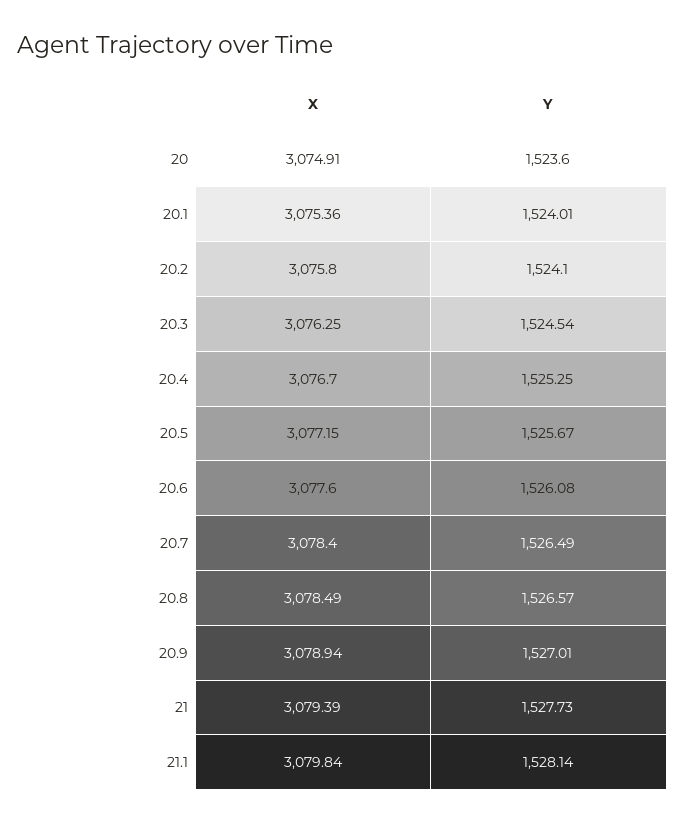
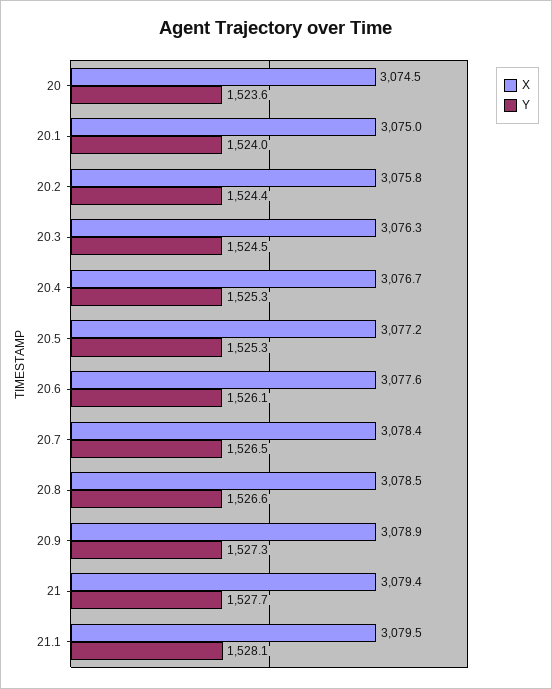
  {
    "X": {
-     "20": 3074.91,
+     "20": 3074.5,
-     "20.1": 3075.36,
+     "20.1": 3075,
      "20.2": 3075.8,
      "20.3": 3076.25,
      "20.4": 3076.7,
      "20.5": 3077.15,
      "20.6": 3077.6,
      "20.7": 3078.4,
      "20.8": 3078.49,
      "20.9": 3078.94,
      "21": 3079.39,
-     "21.1": 3079.84
+     "21.1": 3079.5
    },
    "Y": {
      "20": 1523.6,
      "20.1": 1524.01,
-     "20.2": 1524.1,
+     "20.2": 1524.4,
      "20.3": 1524.54,
      "20.4": 1525.25,
-     "20.5": 1525.67,
+     "20.5": 1525.3,
      "20.6": 1526.08,
      "20.7": 1526.49,
      "20.8": 1526.57,
-     "20.9": 1527.01,
+     "20.9": 1527.3,
      "21": 1527.73,
      "21.1": 1528.14
    }
  }

